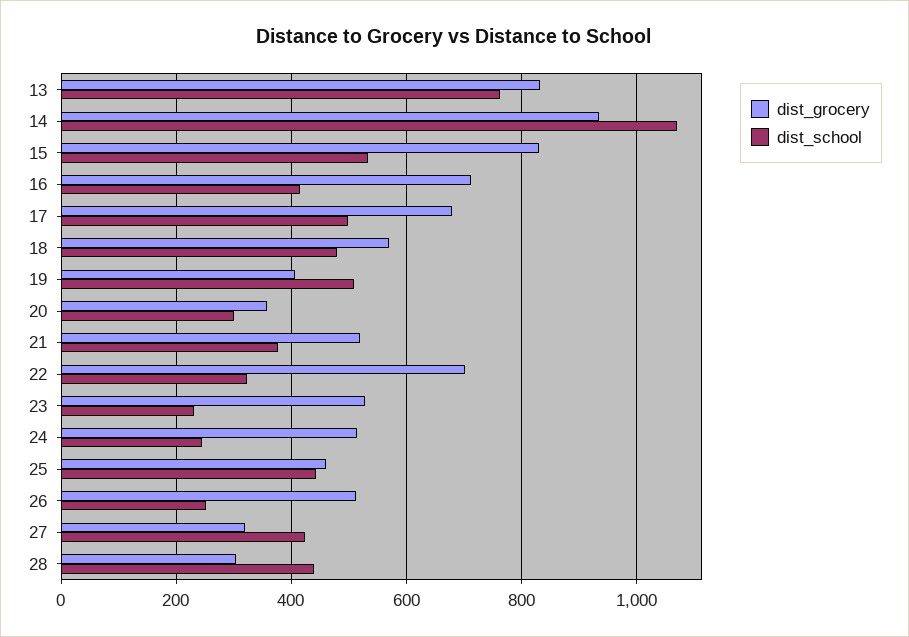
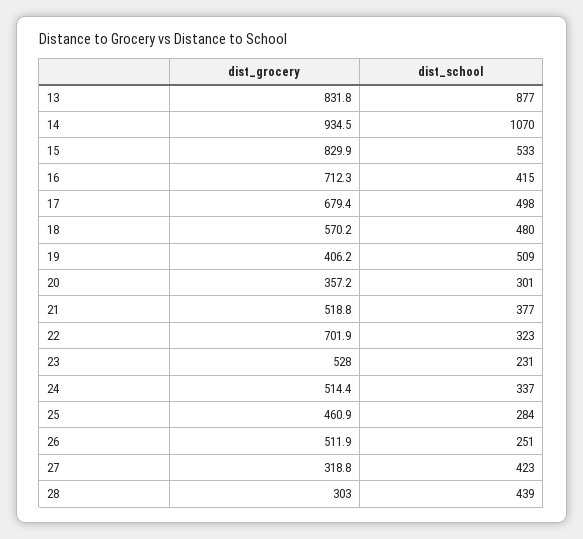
  {
    "dist_grocery": {
      "13": 831.8,
      "14": 934.5,
      "15": 829.9,
      "16": 712.3,
      "17": 679.4,
      "18": 570.2,
      "19": 406.2,
      "20": 357.2,
      "21": 518.8,
      "22": 701.9,
      "23": 528,
      "24": 514.4,
      "25": 460.9,
      "26": 511.9,
      "27": 318.8,
      "28": 303
    },
    "dist_school": {
-     "13": 760,
+     "13": 877,
      "14": 1070,
      "15": 533,
      "16": 415,
      "17": 498,
      "18": 480,
      "19": 509,
      "20": 301,
      "21": 377,
      "22": 323,
      "23": 231,
-     "24": 240,
+     "24": 337,
-     "25": 440,
+     "25": 284,
      "26": 251,
      "27": 423,
      "28": 439
    }
  }

